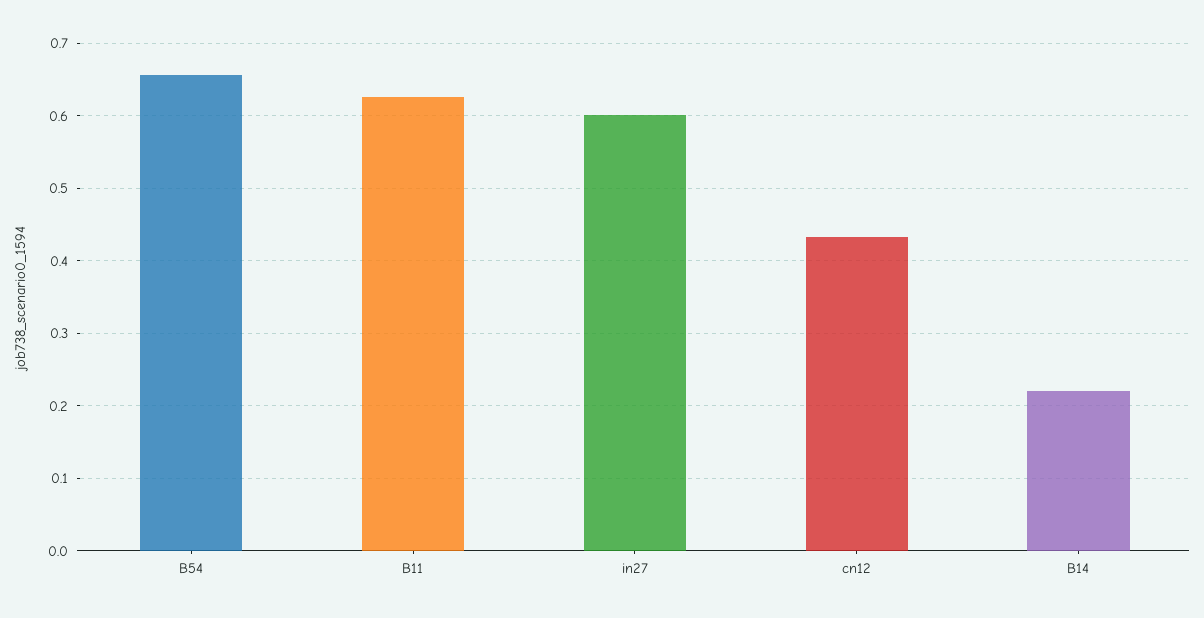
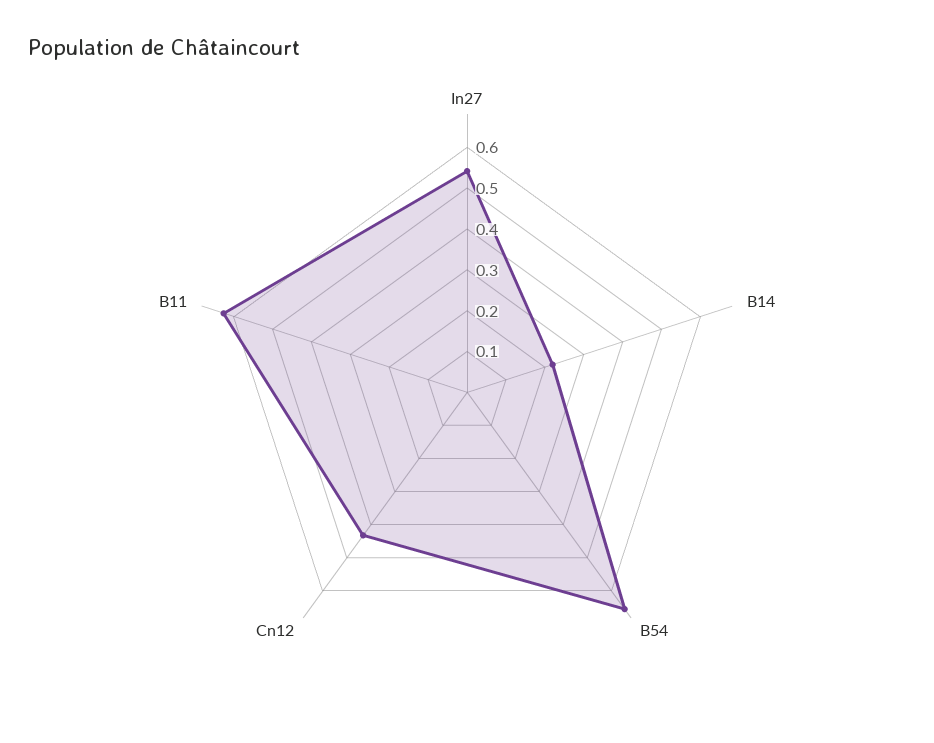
  {
    "B54": 0.66,
    "B11": 0.63,
-   "in27": 0.6,
+   "in27": 0.54,
    "cn12": 0.43,
    "B14": 0.22
  }

